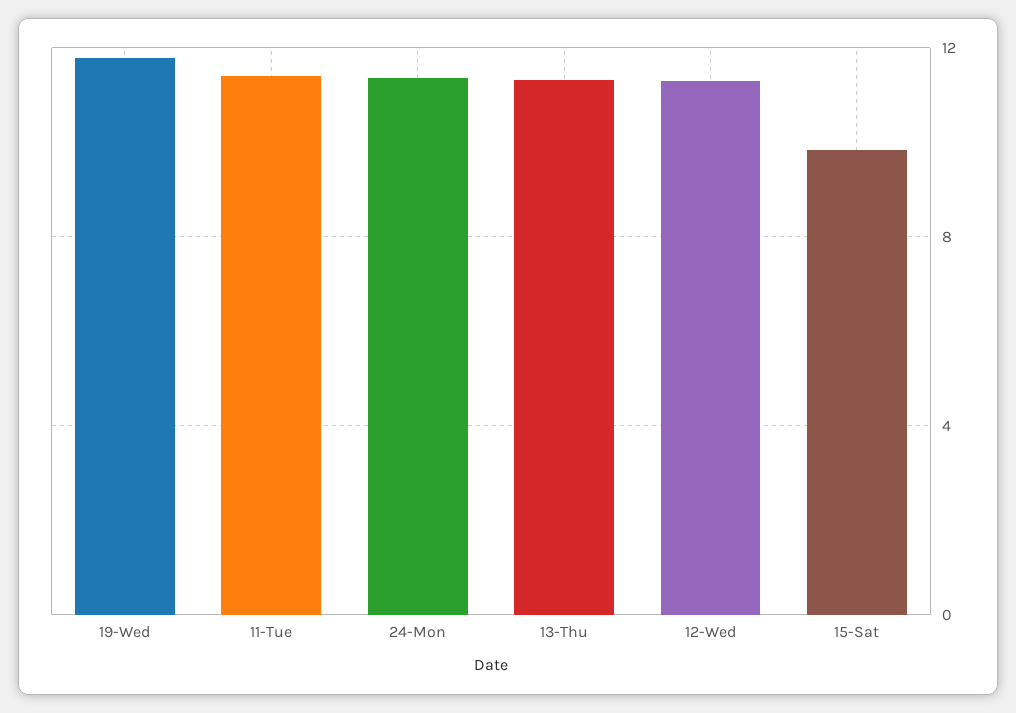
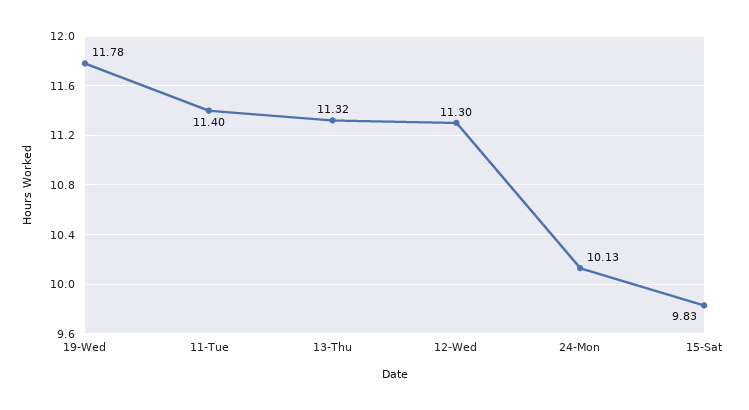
  {
    "19-Wed": 11.78,
    "11-Tue": 11.4,
-   "24-Mon": 11.5,
+   "24-Mon": 10.13,
    "13-Thu": 11.32,
    "12-Wed": 11.3,
    "15-Sat": 9.83
  }

